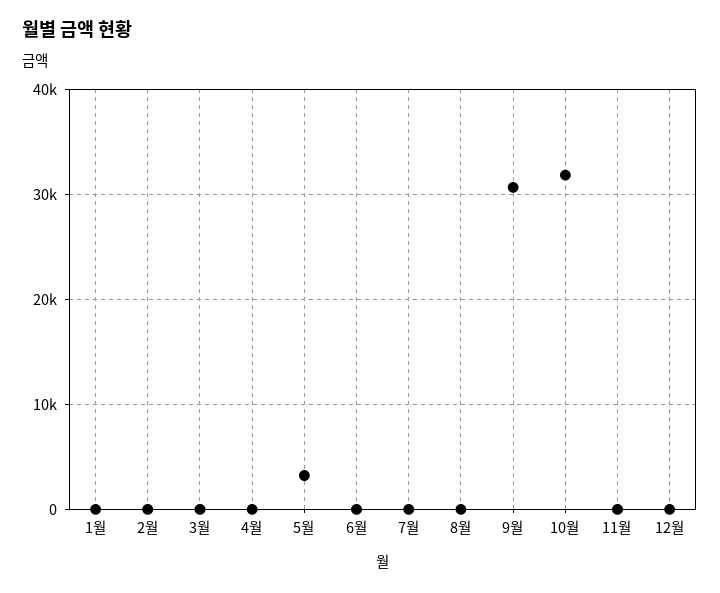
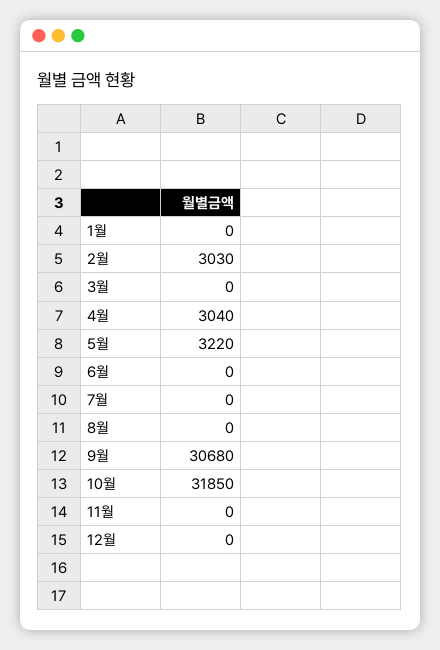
  {
    "1월": 0,
-   "2월": 0,
+   "2월": 3030,
    "3월": 0,
-   "4월": 0,
+   "4월": 3040,
    "5월": 3220,
    "6월": 0,
    "7월": 0,
    "8월": 0,
    "9월": 30680,
    "10월": 31850,
    "11월": 0,
    "12월": 0
  }

